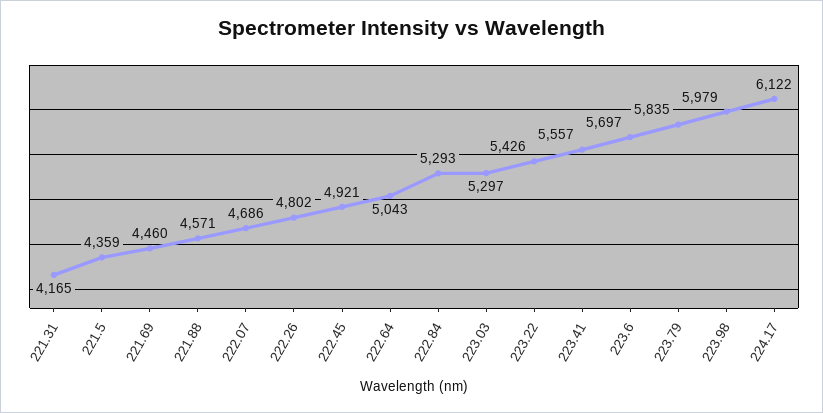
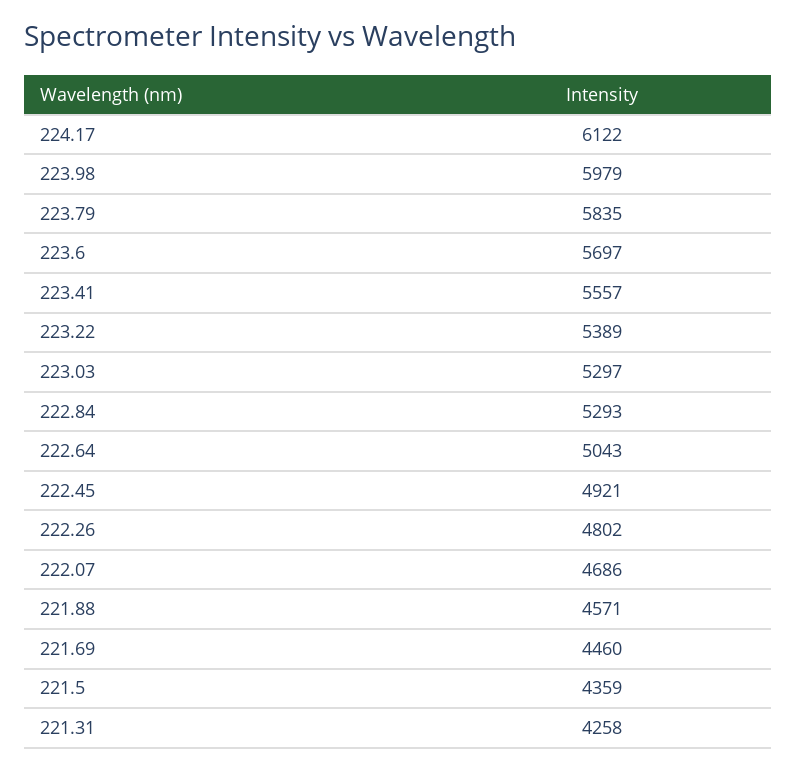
  {
-   "221.31": 4165,
+   "221.31": 4258,
    "221.5": 4359,
    "221.69": 4460,
    "221.88": 4571,
    "222.07": 4686,
    "222.26": 4802,
    "222.45": 4921,
    "222.64": 5043,
    "222.84": 5293,
    "223.03": 5297,
-   "223.22": 5426,
+   "223.22": 5389,
    "223.41": 5557,
    "223.6": 5697,
    "223.79": 5835,
    "223.98": 5979,
    "224.17": 6122
  }

